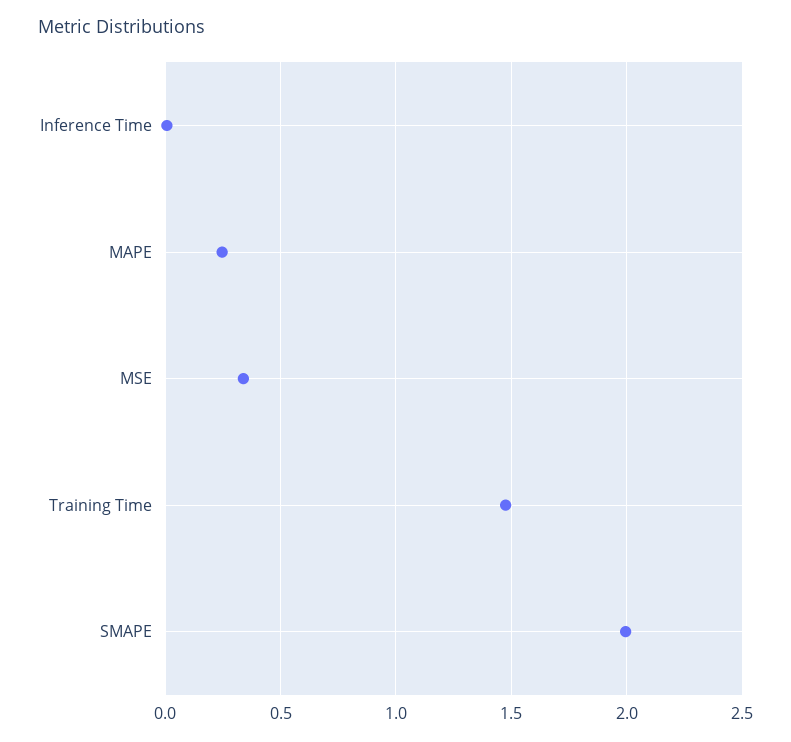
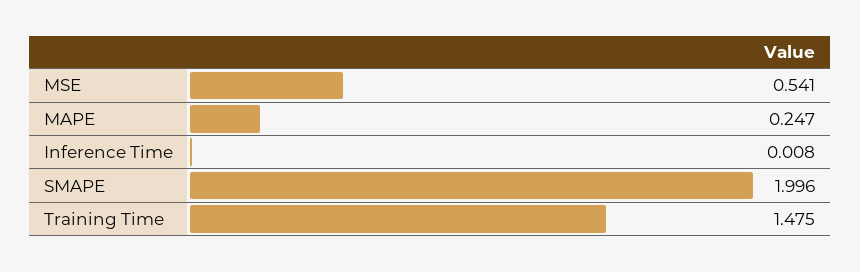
  {
    "Inference Time": 0.008,
    "MAPE": 0.247,
-   "MSE": 0.35,
+   "MSE": 0.541,
    "Training Time": 1.475,
    "SMAPE": 1.996
  }

